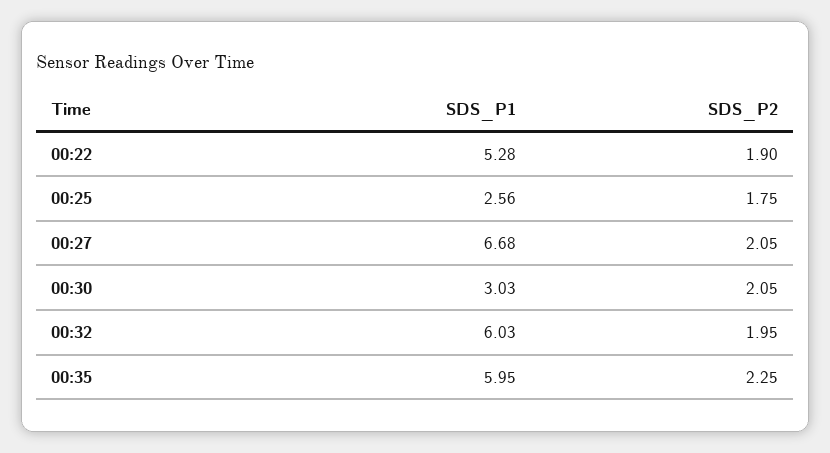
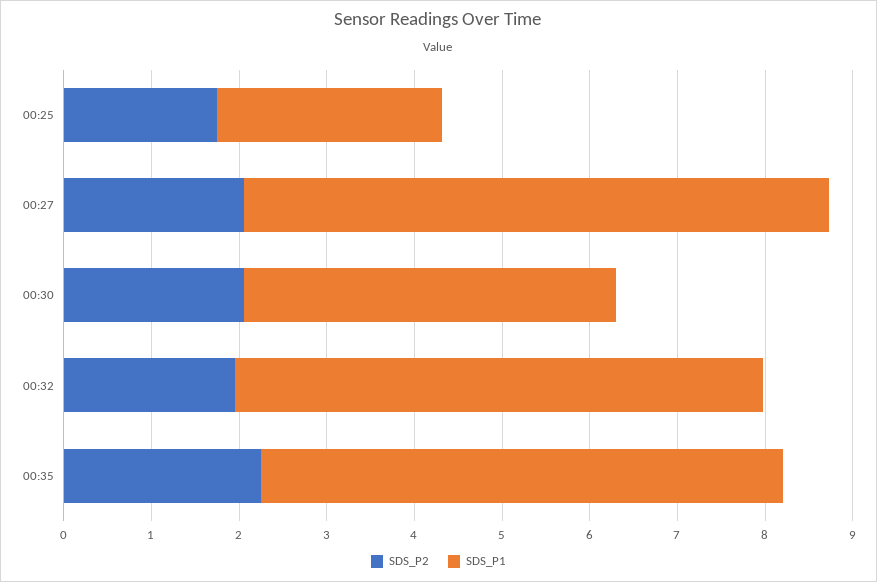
  {
    "SDS_P1": {
-     "00:22": 5.28,
      "00:25": 2.56,
      "00:27": 6.68,
-     "00:30": 3.03,
+     "00:30": 4.2,
      "00:32": 6.03,
      "00:35": 5.95
    },
    "SDS_P2": {
-     "00:22": 1.9,
      "00:25": 1.75,
      "00:27": 2.05,
      "00:30": 2.05,
      "00:32": 1.95,
      "00:35": 2.25
    }
  }

